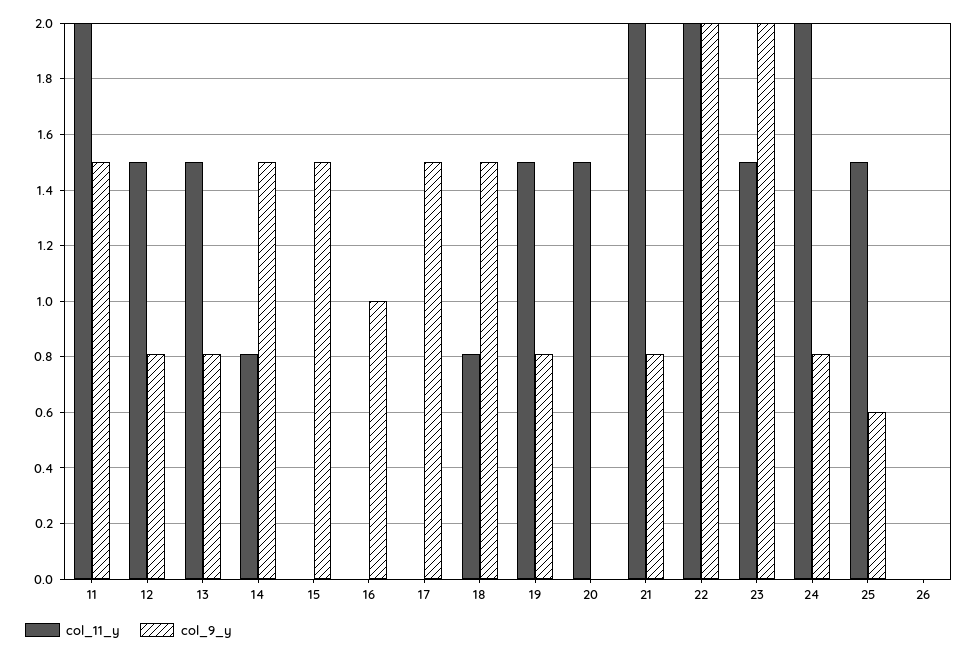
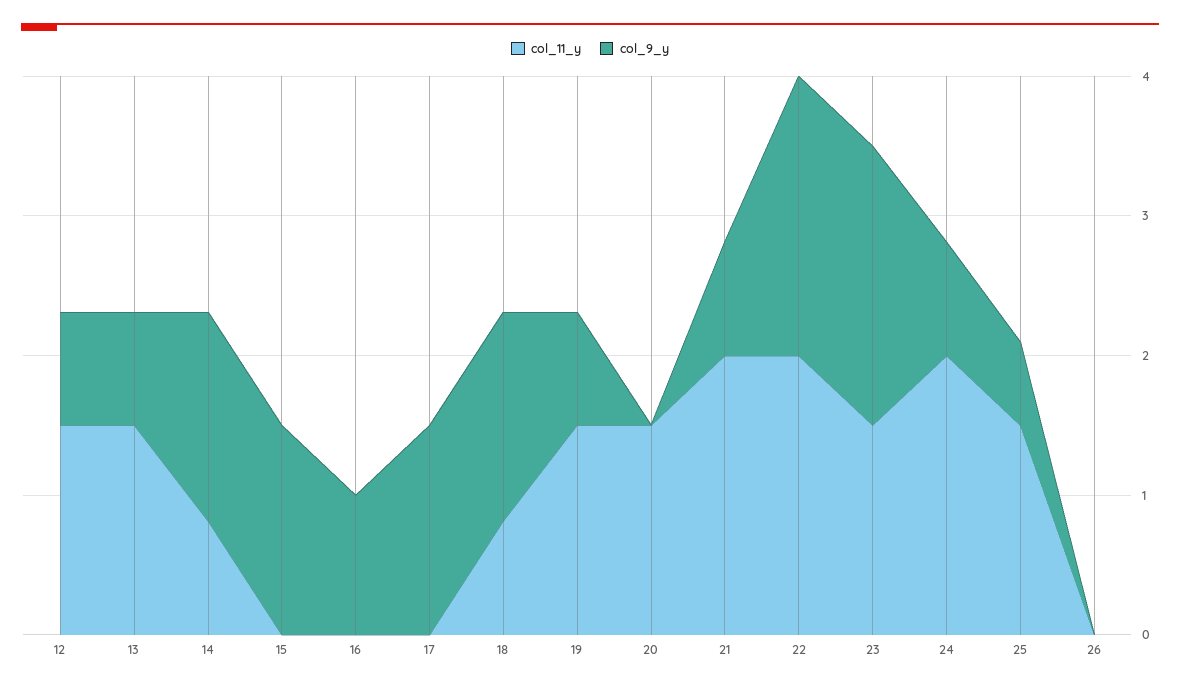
  {
    "col_11_y": {
-     "11": 2,
      "12": 1.5,
      "13": 1.5,
      "14": 0.8,
      "15": 0,
      "16": 0,
      "17": 0,
      "18": 0.8,
      "19": 1.5,
      "20": 1.5,
      "21": 2,
      "22": 2,
      "23": 1.5,
      "24": 2,
      "25": 1.5,
      "26": 0
    },
    "col_9_y": {
-     "11": 1.5,
      "12": 0.8,
      "13": 0.8,
      "14": 1.5,
      "15": 1.5,
      "16": 1,
      "17": 1.5,
      "18": 1.5,
      "19": 0.8,
      "20": 0,
      "21": 0.8,
      "22": 2,
      "23": 2,
      "24": 0.8,
      "25": 0.6,
      "26": 0
    }
  }

